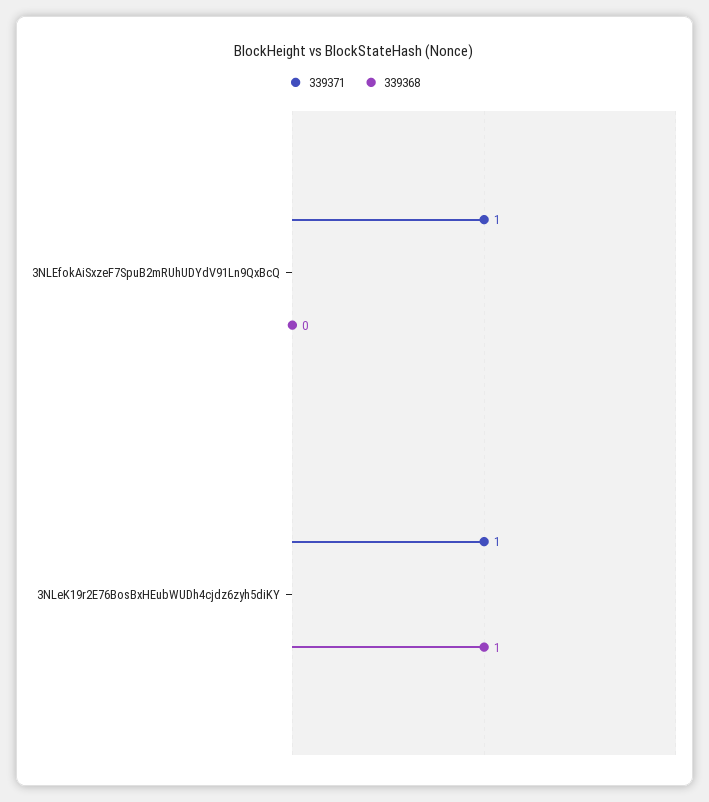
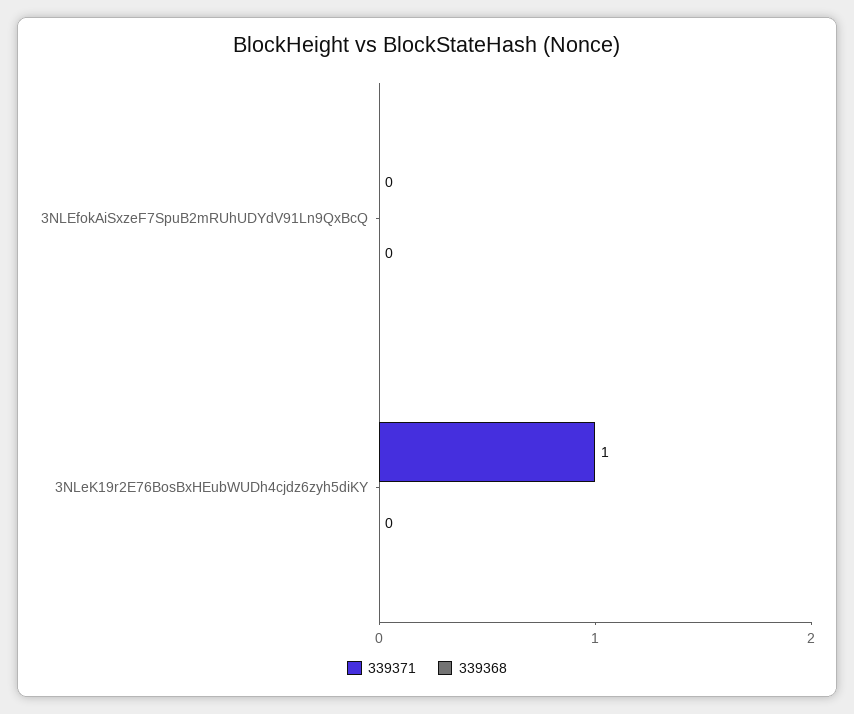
  {
    "339371": {
-     "3NLEfokAiSxzeF7SpuB2mRUhUDYdV91Ln9QxBcQ": 1,
+     "3NLEfokAiSxzeF7SpuB2mRUhUDYdV91Ln9QxBcQ": 0,
      "3NLeK19r2E76BosBxHEubWUDh4cjdz6zyh5diKY": 1
    },
    "339368": {
      "3NLEfokAiSxzeF7SpuB2mRUhUDYdV91Ln9QxBcQ": 0,
-     "3NLeK19r2E76BosBxHEubWUDh4cjdz6zyh5diKY": 1
+     "3NLeK19r2E76BosBxHEubWUDh4cjdz6zyh5diKY": 0
    }
  }

